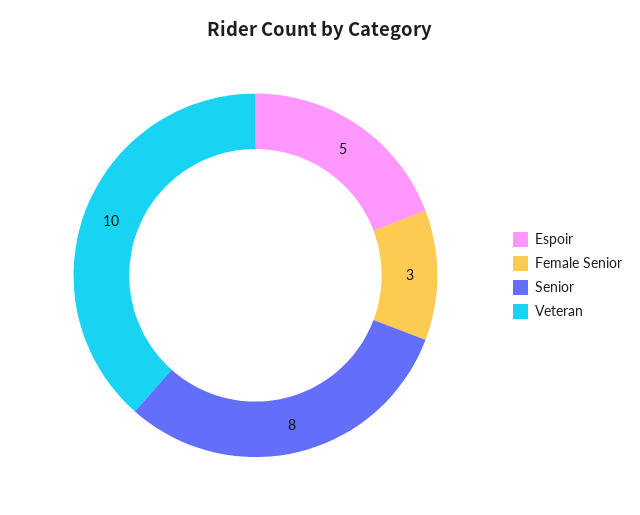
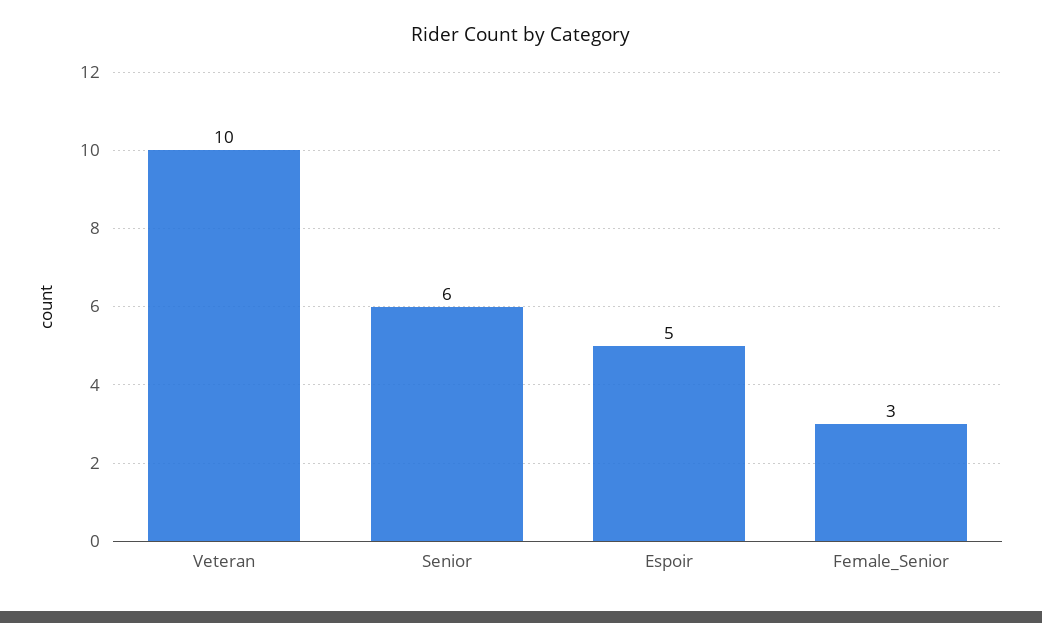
  {
    "Espoir": 5,
    "Female Senior": 3,
-   "Senior": 8,
+   "Senior": 6,
    "Veteran": 10
  }

